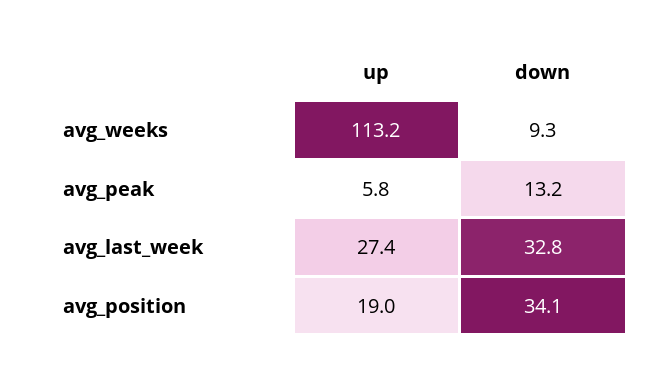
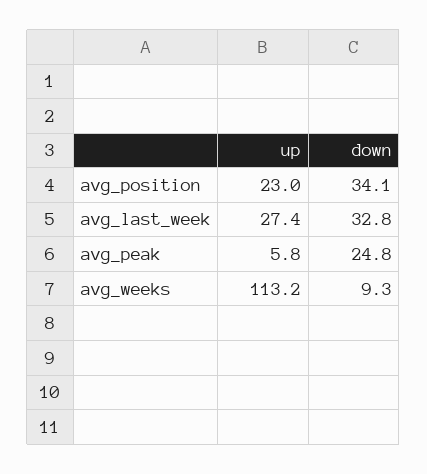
  {
    "up": {
      "avg_weeks": 113.2,
      "avg_peak": 5.8,
      "avg_last_week": 27.4,
-     "avg_position": 19
+     "avg_position": 23
    },
    "down": {
      "avg_weeks": 9.3,
-     "avg_peak": 13.2,
+     "avg_peak": 24.8,
      "avg_last_week": 32.8,
      "avg_position": 34.1
    }
  }

